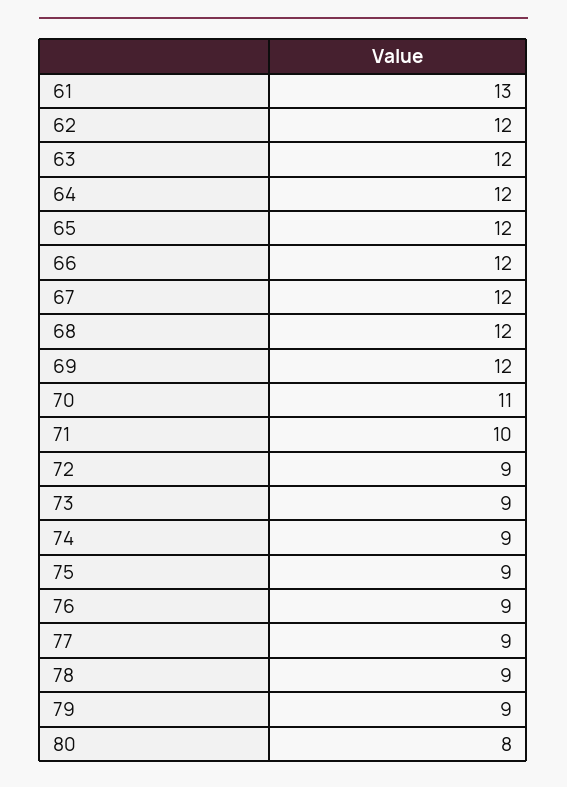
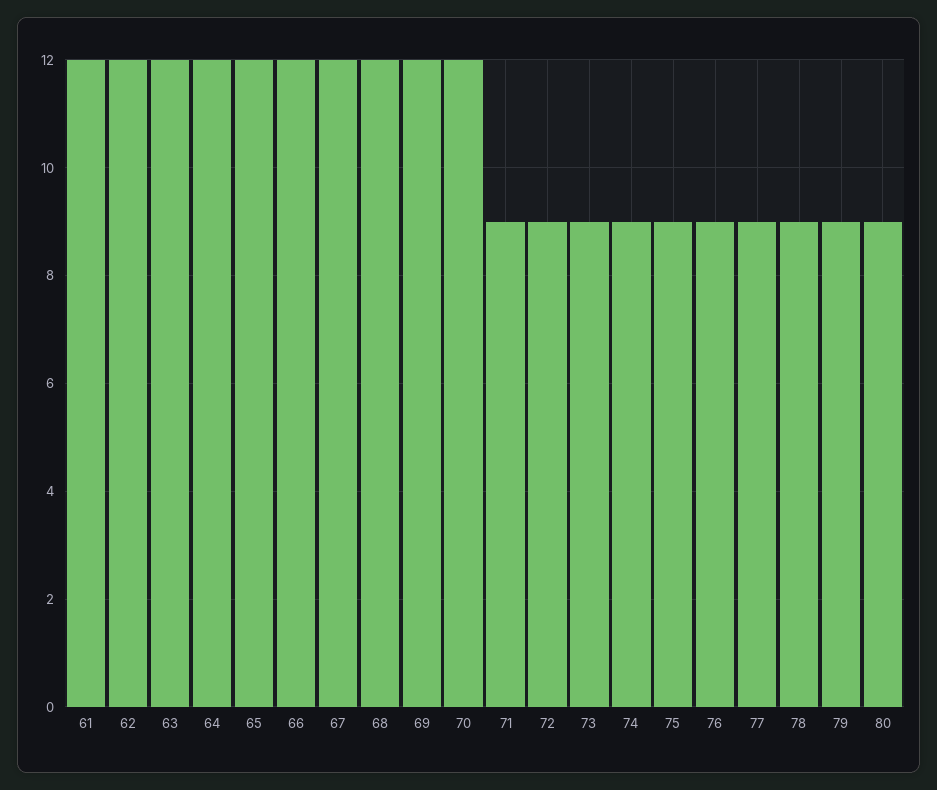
  {
-   "61": 13,
+   "61": 12,
    "62": 12,
    "63": 12,
    "64": 12,
    "65": 12,
    "66": 12,
    "67": 12,
    "68": 12,
    "69": 12,
-   "70": 11,
+   "70": 12,
-   "71": 10,
+   "71": 9,
    "72": 9,
    "73": 9,
    "74": 9,
    "75": 9,
    "76": 9,
    "77": 9,
    "78": 9,
    "79": 9,
-   "80": 8
+   "80": 9
  }

